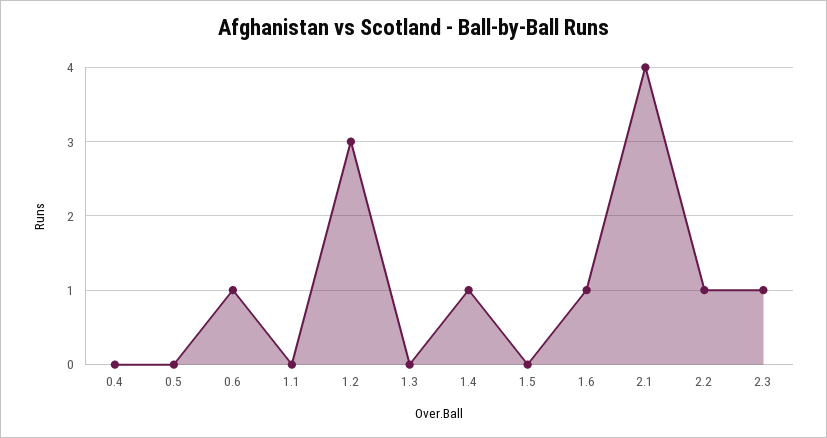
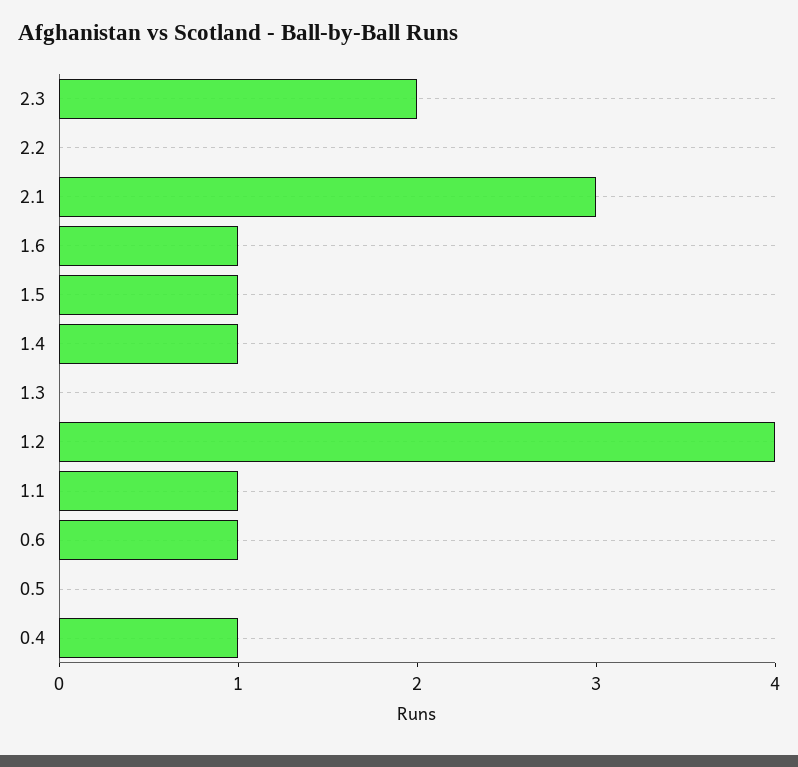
  {
-   "0.4": 0,
+   "0.4": 1,
    "0.5": 0,
    "0.6": 1,
-   "1.1": 0,
+   "1.1": 1,
-   "1.2": 3,
+   "1.2": 4,
    "1.3": 0,
    "1.4": 1,
-   "1.5": 0,
+   "1.5": 1,
    "1.6": 1,
-   "2.1": 4,
+   "2.1": 3,
-   "2.2": 1,
+   "2.2": 0,
-   "2.3": 1
+   "2.3": 2
  }

